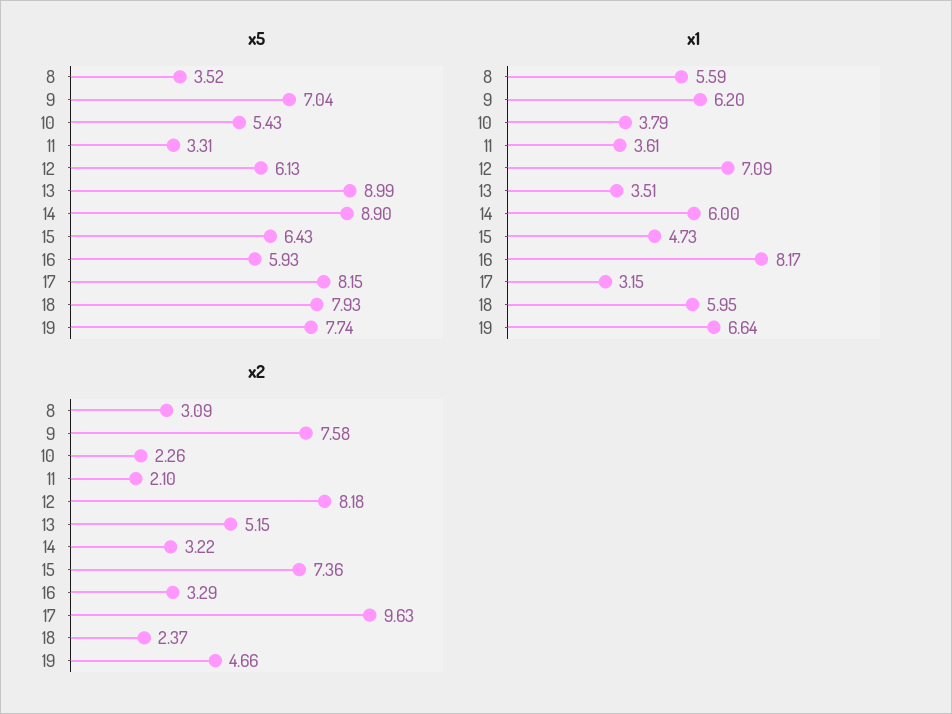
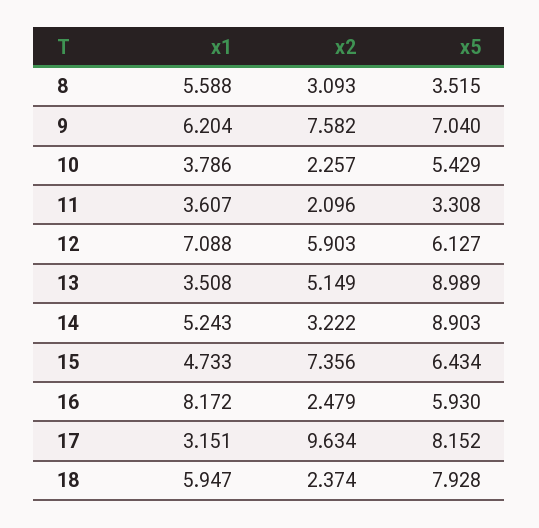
  {
    "x5": {
      "8": 3.515,
      "9": 7.04,
      "10": 5.429,
      "11": 3.308,
      "12": 6.127,
      "13": 8.989,
      "14": 8.903,
      "15": 6.434,
      "16": 5.93,
      "17": 8.152,
-     "18": 7.928,
+     "18": 7.928
-     "19": 7.74
    },
    "x1": {
      "8": 5.588,
      "9": 6.204,
      "10": 3.786,
      "11": 3.607,
      "12": 7.088,
      "13": 3.508,
-     "14": 6,
+     "14": 5.243,
      "15": 4.733,
      "16": 8.172,
      "17": 3.151,
-     "18": 5.947,
+     "18": 5.947
-     "19": 6.64
    },
    "x2": {
      "8": 3.093,
      "9": 7.582,
      "10": 2.257,
      "11": 2.096,
-     "12": 8.18,
+     "12": 5.903,
      "13": 5.149,
      "14": 3.222,
      "15": 7.356,
-     "16": 3.29,
+     "16": 2.479,
      "17": 9.634,
-     "18": 2.374,
+     "18": 2.374
-     "19": 4.66
    }
  }

